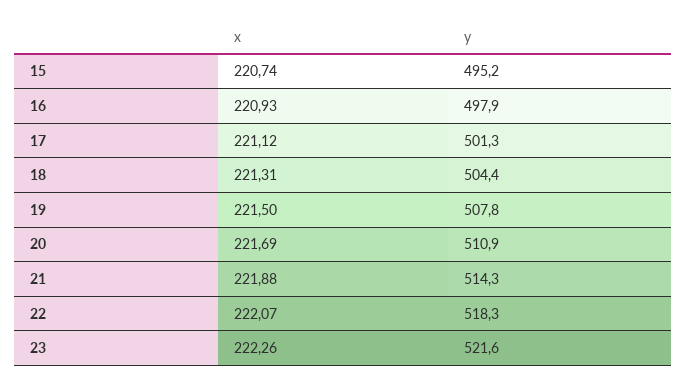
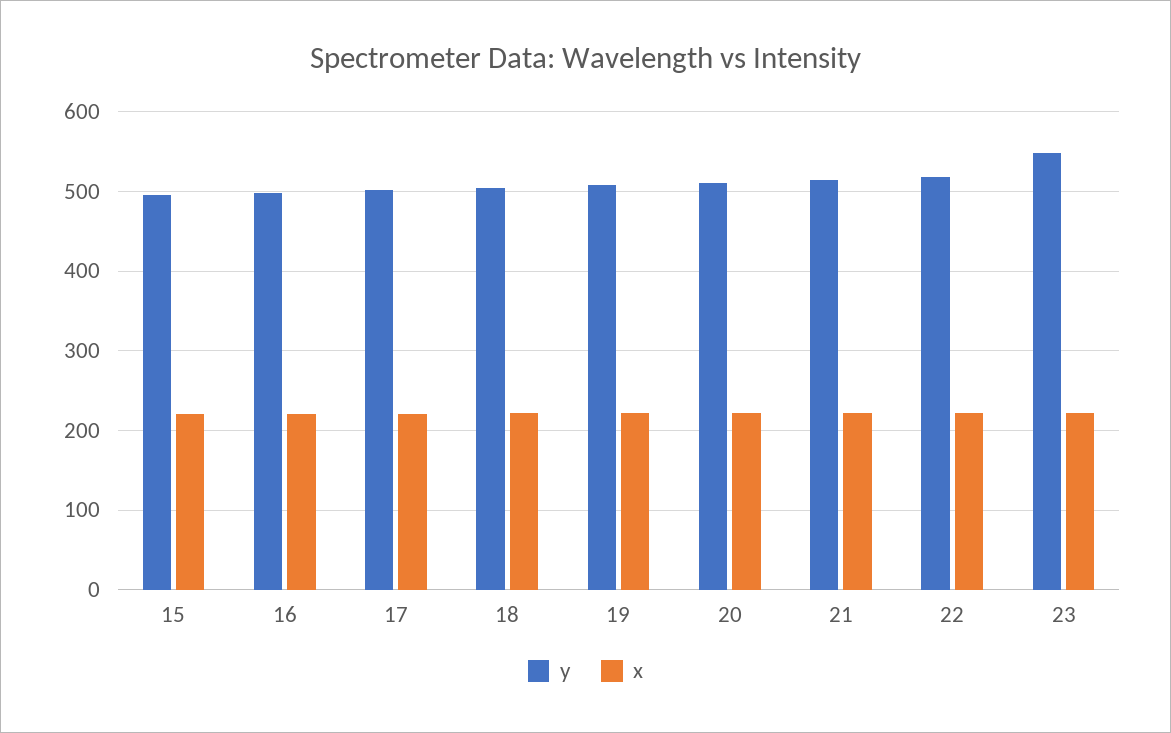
  {
    "x": {
      "15": 220.74,
      "16": 220.93,
      "17": 221.12,
      "18": 221.31,
      "19": 221.5,
      "20": 221.69,
      "21": 221.88,
      "22": 222.07,
      "23": 222.26
    },
    "y": {
      "15": 495.2,
      "16": 497.9,
      "17": 501.3,
      "18": 504.4,
      "19": 507.8,
      "20": 510.9,
      "21": 514.3,
      "22": 518.3,
-     "23": 521.6
+     "23": 550
    }
  }

